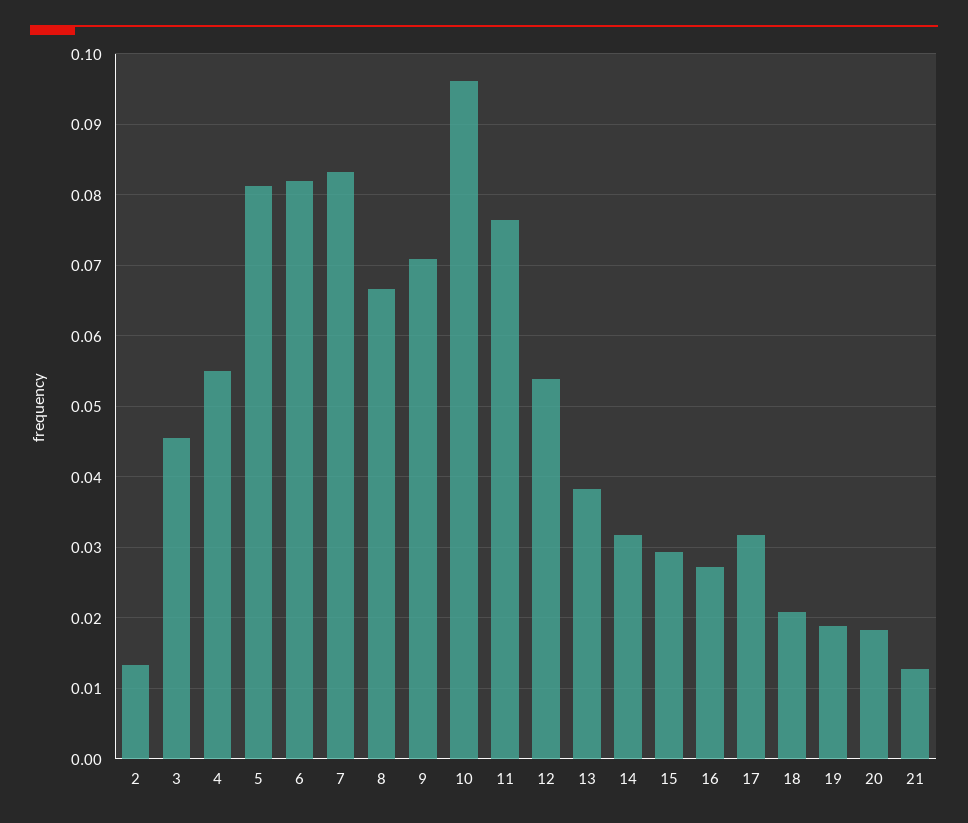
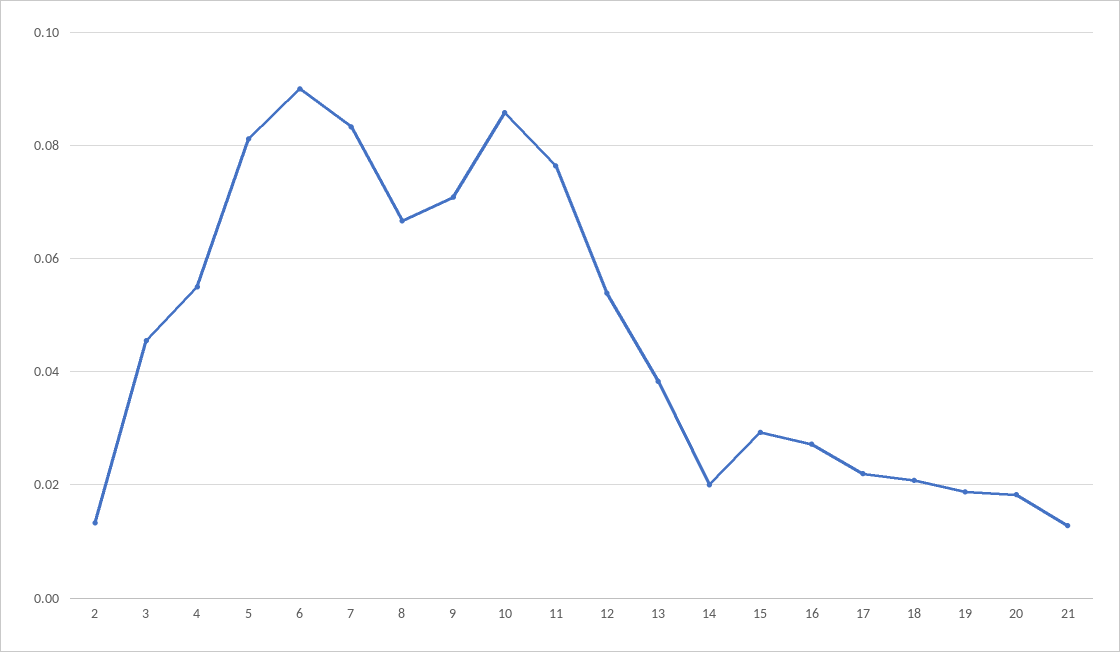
  {
    "2": 0.013,
    "3": 0.046,
    "4": 0.055,
    "5": 0.081,
-   "6": 0.082,
+   "6": 0.09,
    "7": 0.083,
    "8": 0.067,
    "9": 0.071,
-   "10": 0.096,
+   "10": 0.086,
    "11": 0.076,
    "12": 0.054,
    "13": 0.038,
-   "14": 0.032,
+   "14": 0.02,
    "15": 0.029,
    "16": 0.027,
-   "17": 0.032,
+   "17": 0.022,
    "18": 0.021,
    "19": 0.019,
    "20": 0.018,
    "21": 0.013
  }

